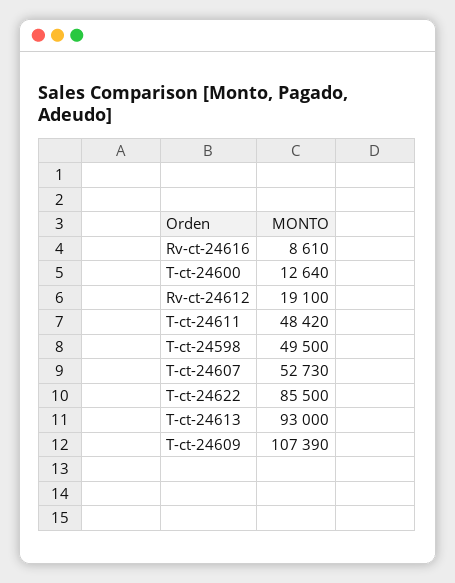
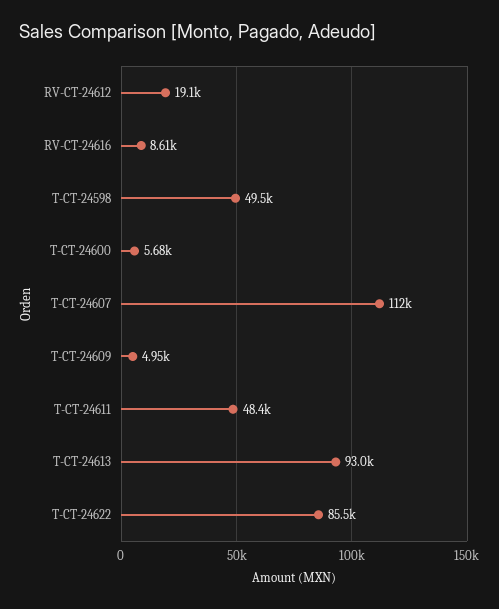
  {
    "Rv-ct-24616": 8610,
-   "T-ct-24600": 12640,
+   "T-ct-24600": 5680,
    "Rv-ct-24612": 19100,
    "T-ct-24611": 48420,
    "T-ct-24598": 49500,
-   "T-ct-24607": 52730,
+   "T-ct-24607": 112000,
    "T-ct-24622": 85500,
    "T-ct-24613": 93000,
-   "T-ct-24609": 107390
+   "T-ct-24609": 4950
  }

